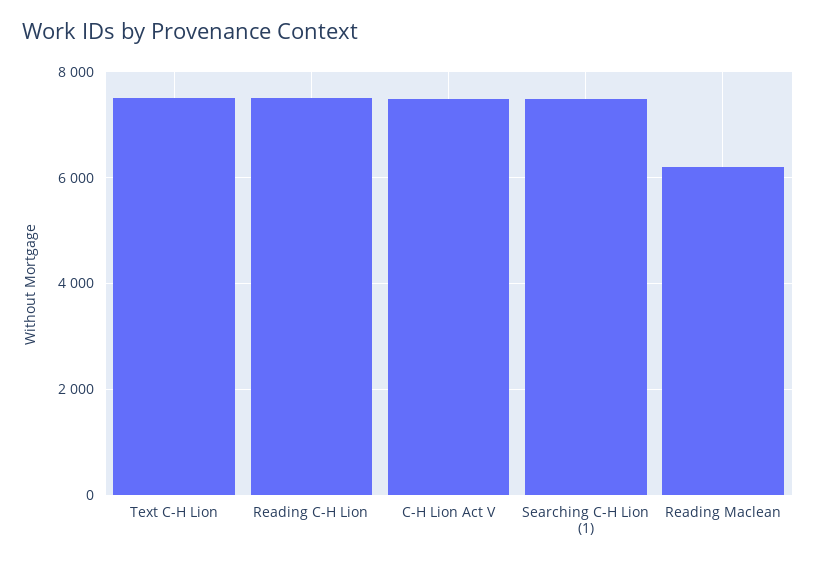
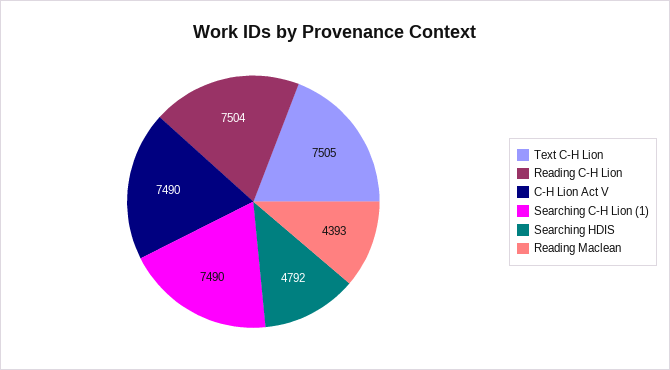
  {
    "Text C-H Lion": 7505,
    "Reading C-H Lion": 7504,
    "C-H Lion Act V": 7490,
    "Searching C-H Lion (1)": 7490,
-   "Reading Maclean": 6200
+   "Reading Maclean": 4393,
+   "Searching HDIS": 4792
  }

